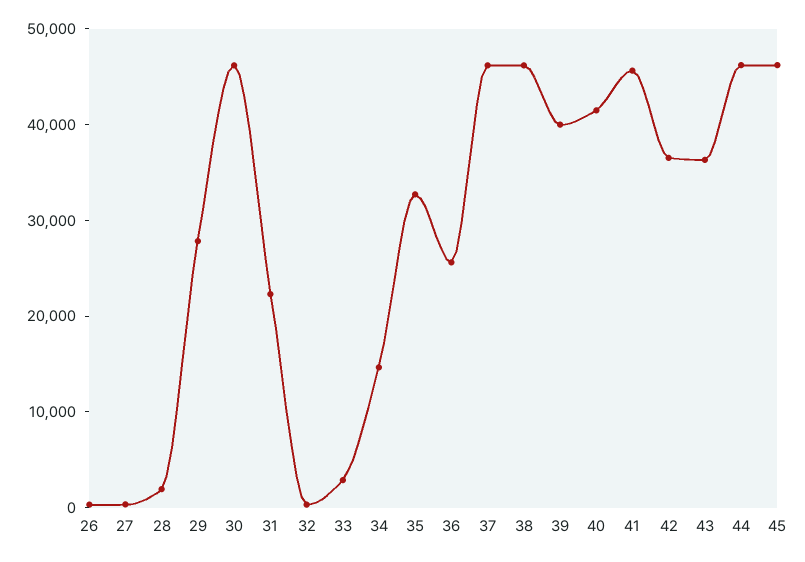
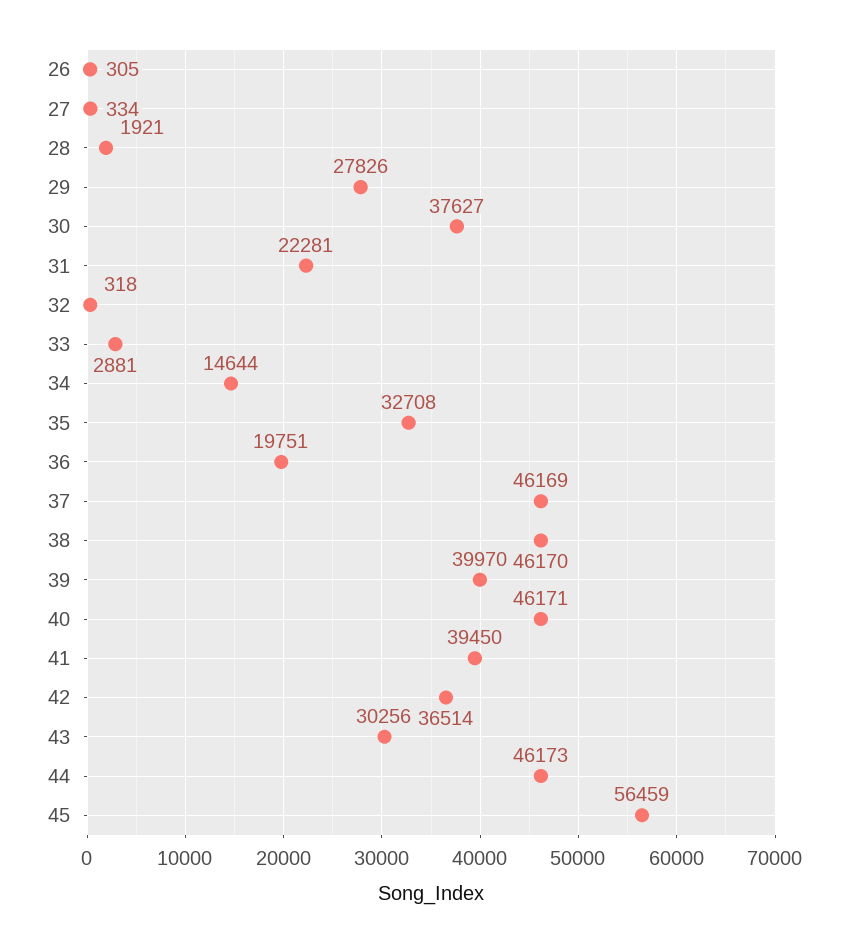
  {
    "26": 305,
    "27": 334,
    "28": 1921,
    "29": 27826,
-   "30": 46000,
+   "30": 37627,
    "31": 22281,
    "32": 318,
    "33": 2881,
    "34": 14644,
    "35": 32708,
-   "36": 26000,
+   "36": 19751,
    "37": 46169,
    "38": 46170,
    "39": 39970,
-   "40": 42000,
+   "40": 46171,
-   "41": 46000,
+   "41": 39450,
    "42": 36514,
-   "43": 36000,
+   "43": 30256,
    "44": 46173,
-   "45": 46000
+   "45": 56459
  }

